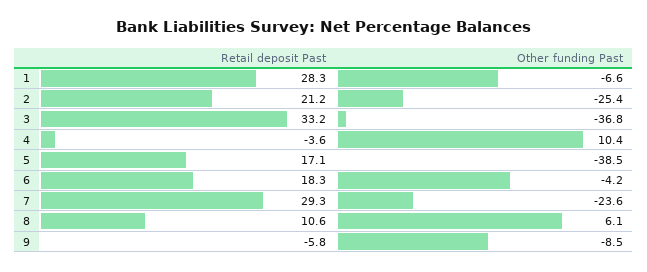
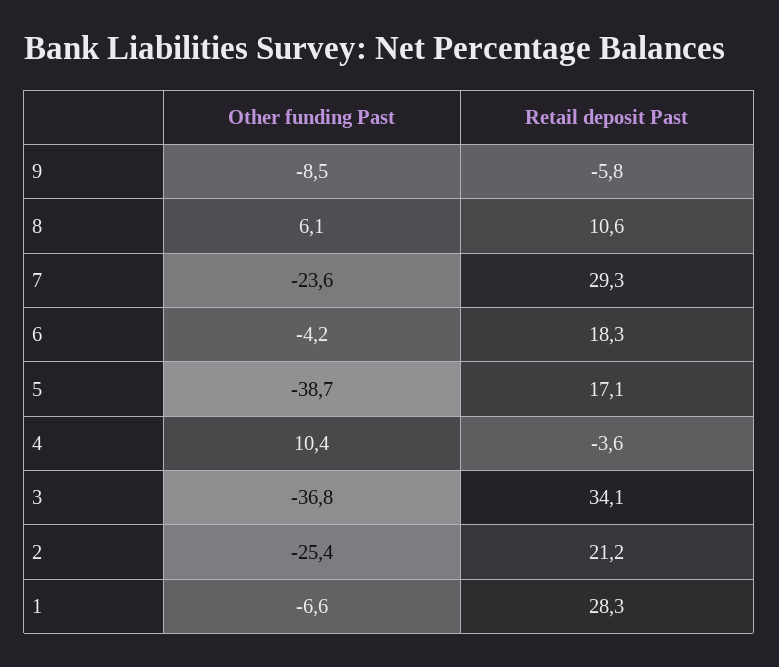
  {
    "Retail deposit Past": {
      "1": 28.3,
      "2": 21.2,
-     "3": 33.2,
+     "3": 34.1,
      "4": -3.6,
      "5": 17.1,
      "6": 18.3,
      "7": 29.3,
      "8": 10.6,
      "9": -5.8
    },
    "Other funding Past": {
      "1": -6.6,
      "2": -25.4,
      "3": -36.8,
      "4": 10.4,
-     "5": -38.5,
+     "5": -38.7,
      "6": -4.2,
      "7": -23.6,
      "8": 6.1,
      "9": -8.5
    }
  }

